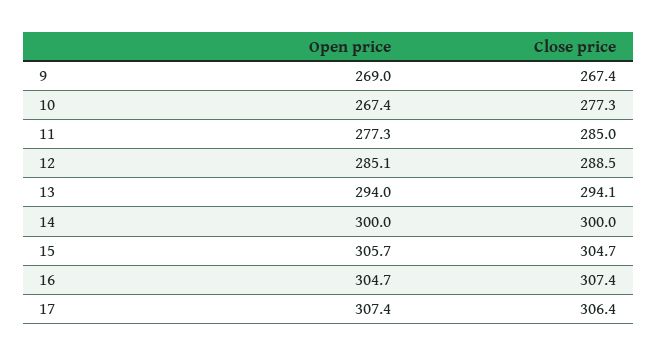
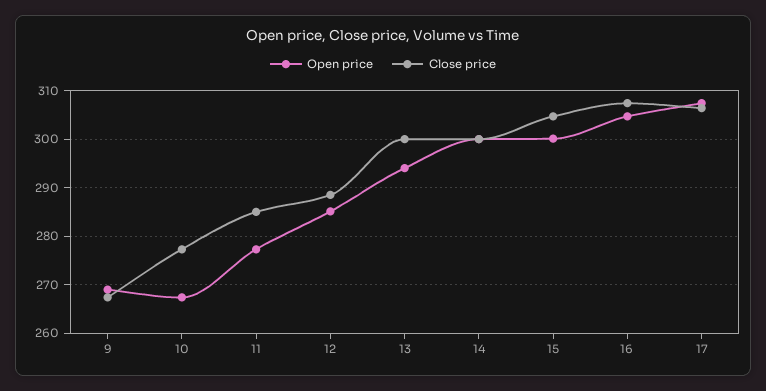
  {
    "Open price": {
      "9": 269,
      "10": 267.4,
      "11": 277.3,
      "12": 285.1,
      "13": 294,
      "14": 300,
-     "15": 305.7,
+     "15": 300,
      "16": 304.7,
      "17": 307.4
    },
    "Close price": {
      "9": 267.4,
      "10": 277.3,
      "11": 285,
      "12": 288.5,
-     "13": 294.1,
+     "13": 300,
      "14": 300,
      "15": 304.7,
      "16": 307.4,
      "17": 306.4
    }
  }

